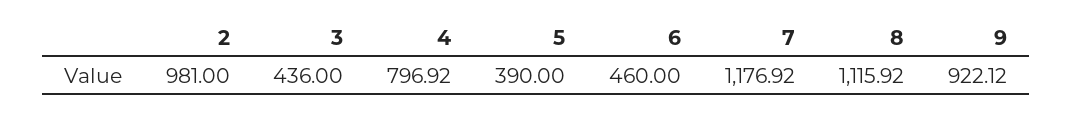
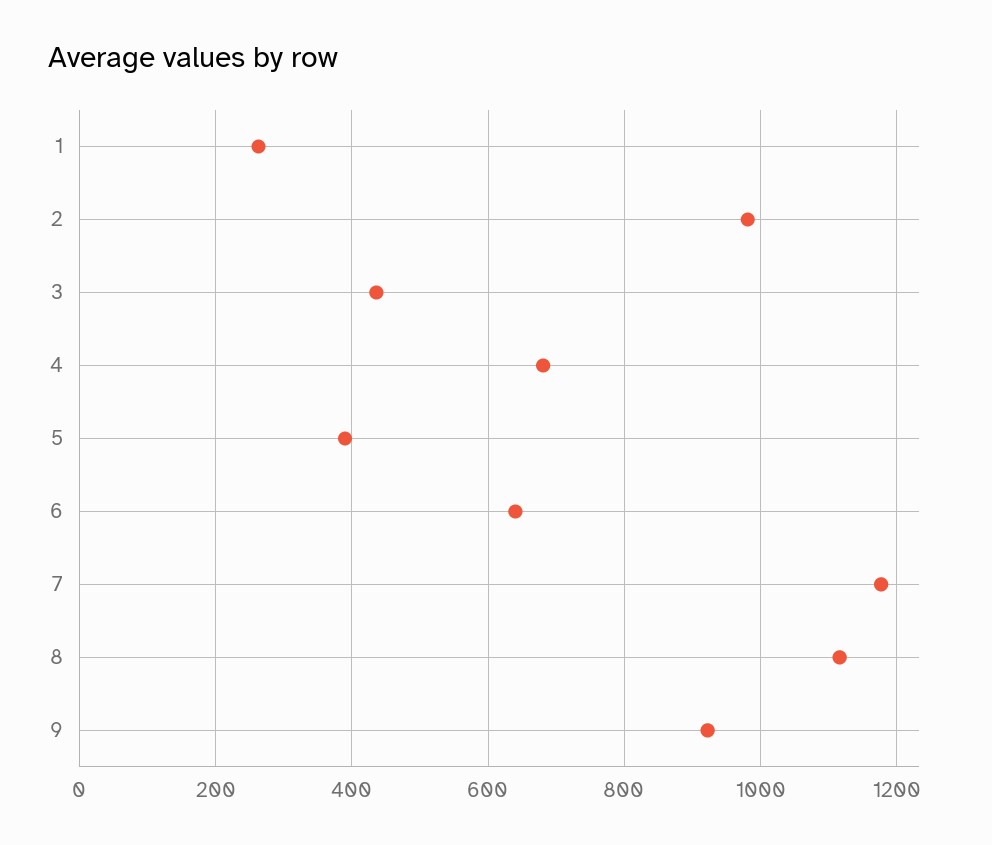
  {
    "2": 981,
    "3": 436,
-   "4": 796.92,
+   "4": 680,
    "5": 390,
-   "6": 460,
+   "6": 640,
    "7": 1176.92,
    "8": 1115.92,
-   "9": 922.12
+   "9": 922.12,
+   "1": 260
  }

